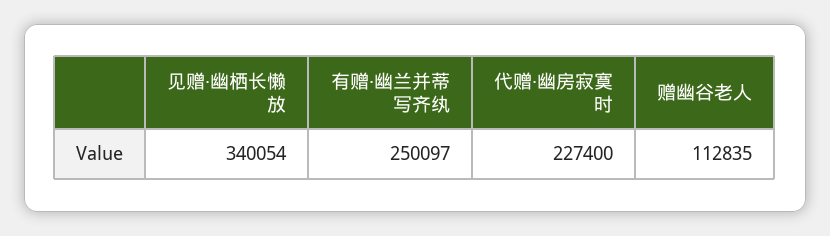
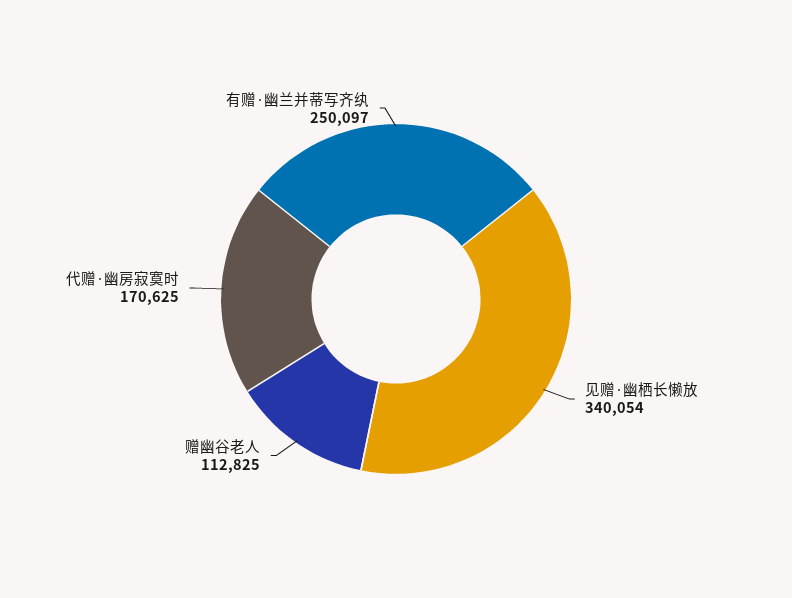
  {
    "见赠·幽栖长懒放": 340054,
    "有赠·幽兰并蒂写齐纨": 250097,
-   "代赠·幽房寂寞时": 227400,
+   "代赠·幽房寂寞时": 170625,
-   "赠幽谷老人": 112835
+   "赠幽谷老人": 112825
  }

